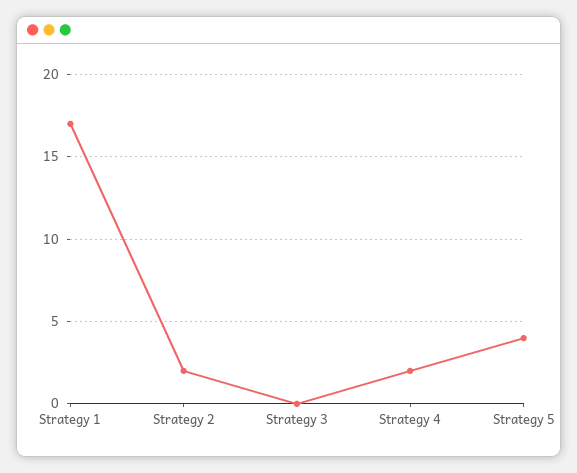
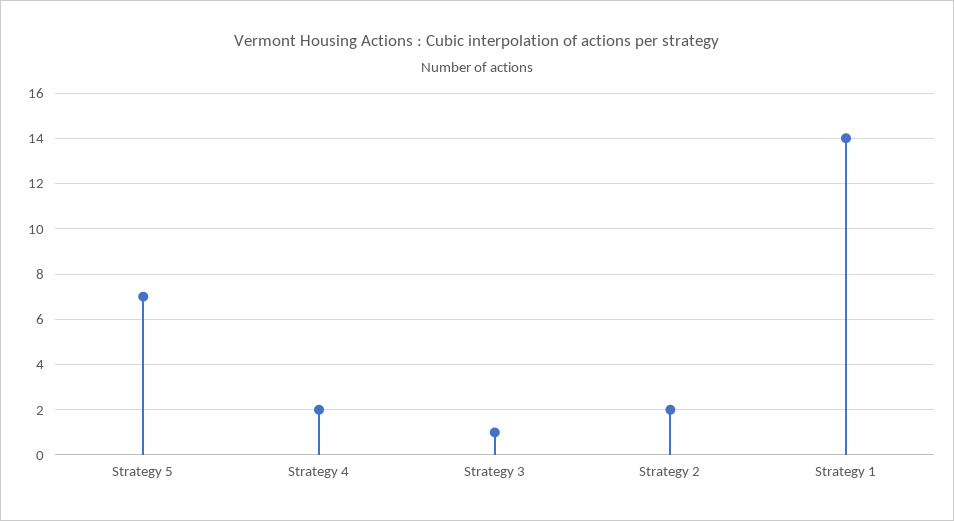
  {
-   "Strategy 1": 17,
+   "Strategy 1": 14,
    "Strategy 2": 2,
-   "Strategy 3": 0,
+   "Strategy 3": 1,
    "Strategy 4": 2,
-   "Strategy 5": 4
+   "Strategy 5": 7
  }

